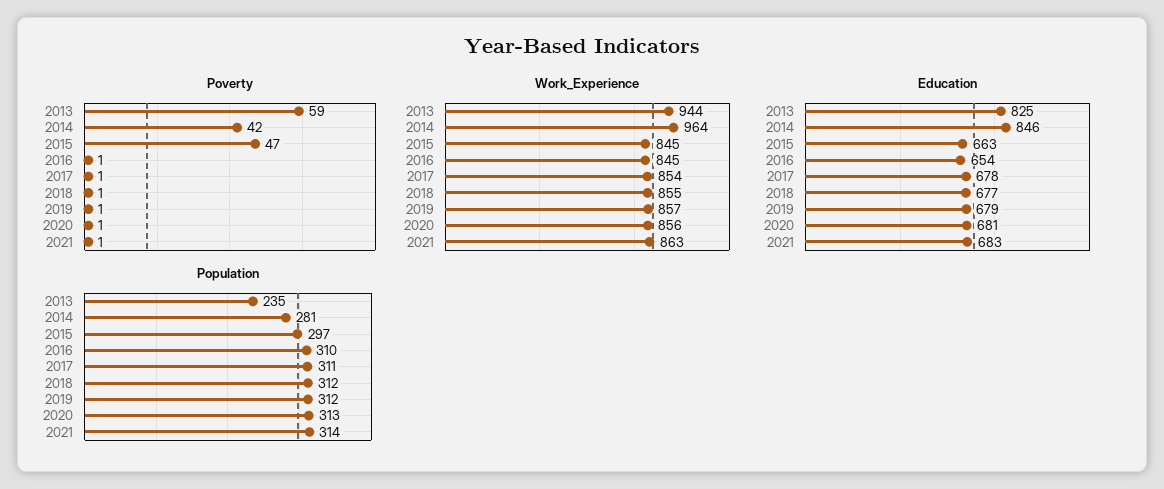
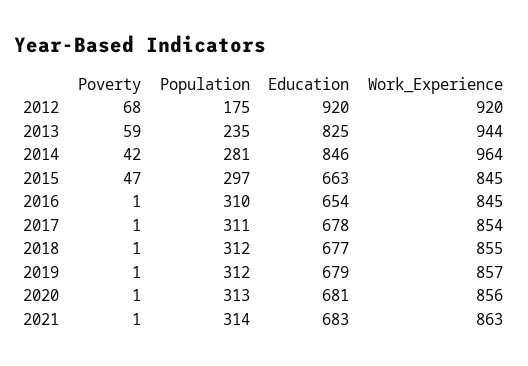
  {
    "Poverty": {
      "2013": 59,
      "2014": 42,
      "2015": 47,
      "2016": 1,
      "2017": 1,
      "2018": 1,
      "2019": 1,
      "2020": 1,
-     "2021": 1
+     "2021": 1,
+     "2012": 68
    },
    "Work_Experience": {
      "2013": 944,
      "2014": 964,
      "2015": 845,
      "2016": 845,
      "2017": 854,
      "2018": 855,
      "2019": 857,
      "2020": 856,
-     "2021": 863
+     "2021": 863,
+     "2012": 920
    },
    "Education": {
      "2013": 825,
      "2014": 846,
      "2015": 663,
      "2016": 654,
      "2017": 678,
      "2018": 677,
      "2019": 679,
      "2020": 681,
-     "2021": 683
+     "2021": 683,
+     "2012": 920
    },
    "Population": {
      "2013": 235,
      "2014": 281,
      "2015": 297,
      "2016": 310,
      "2017": 311,
      "2018": 312,
      "2019": 312,
      "2020": 313,
-     "2021": 314
+     "2021": 314,
+     "2012": 175
    }
  }

